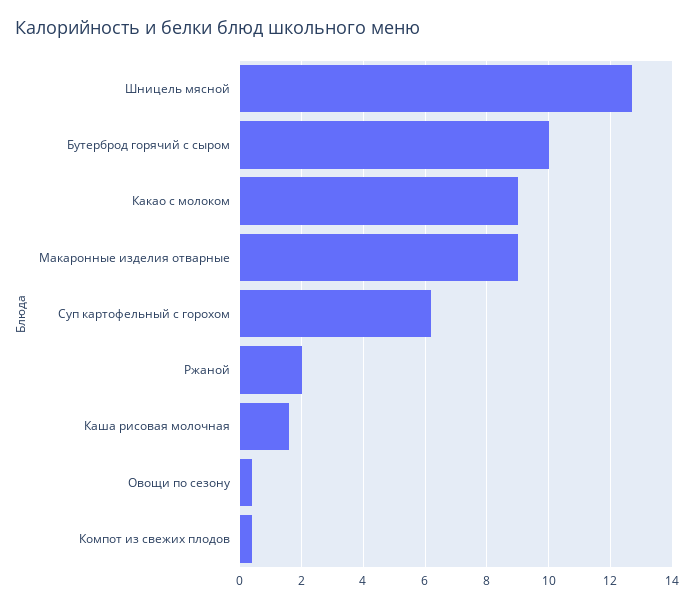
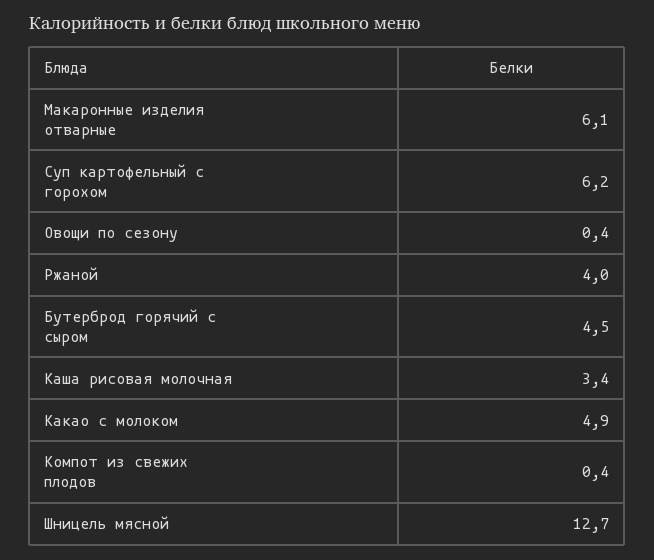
  {
    "Шницель мясной": 12.7,
-   "Бутерброд горячий с сыром": 10,
+   "Бутерброд горячий с сыром": 4.5,
-   "Какао с молоком": 9,
+   "Какао с молоком": 4.9,
-   "Макаронные изделия отварные": 9,
+   "Макаронные изделия отварные": 6.1,
    "Суп картофельный с горохом": 6.2,
-   "Ржаной": 2,
+   "Ржаной": 4,
-   "Каша рисовая молочная": 1.5,
+   "Каша рисовая молочная": 3.4,
    "Овощи по сезону": 0.4,
    "Компот из свежих плодов": 0.4
  }

